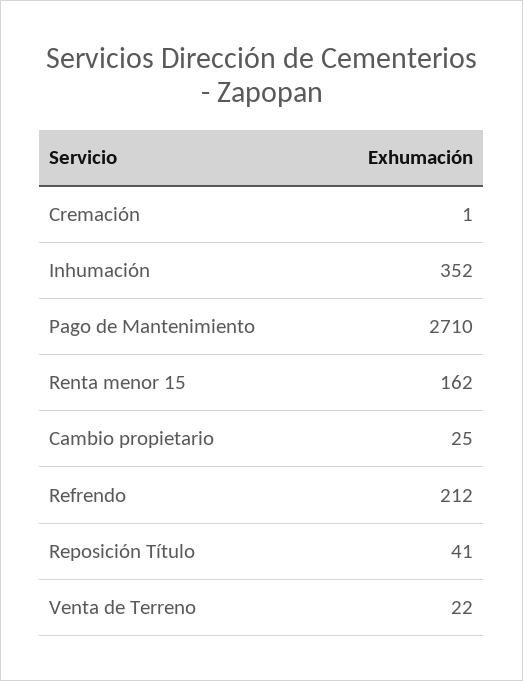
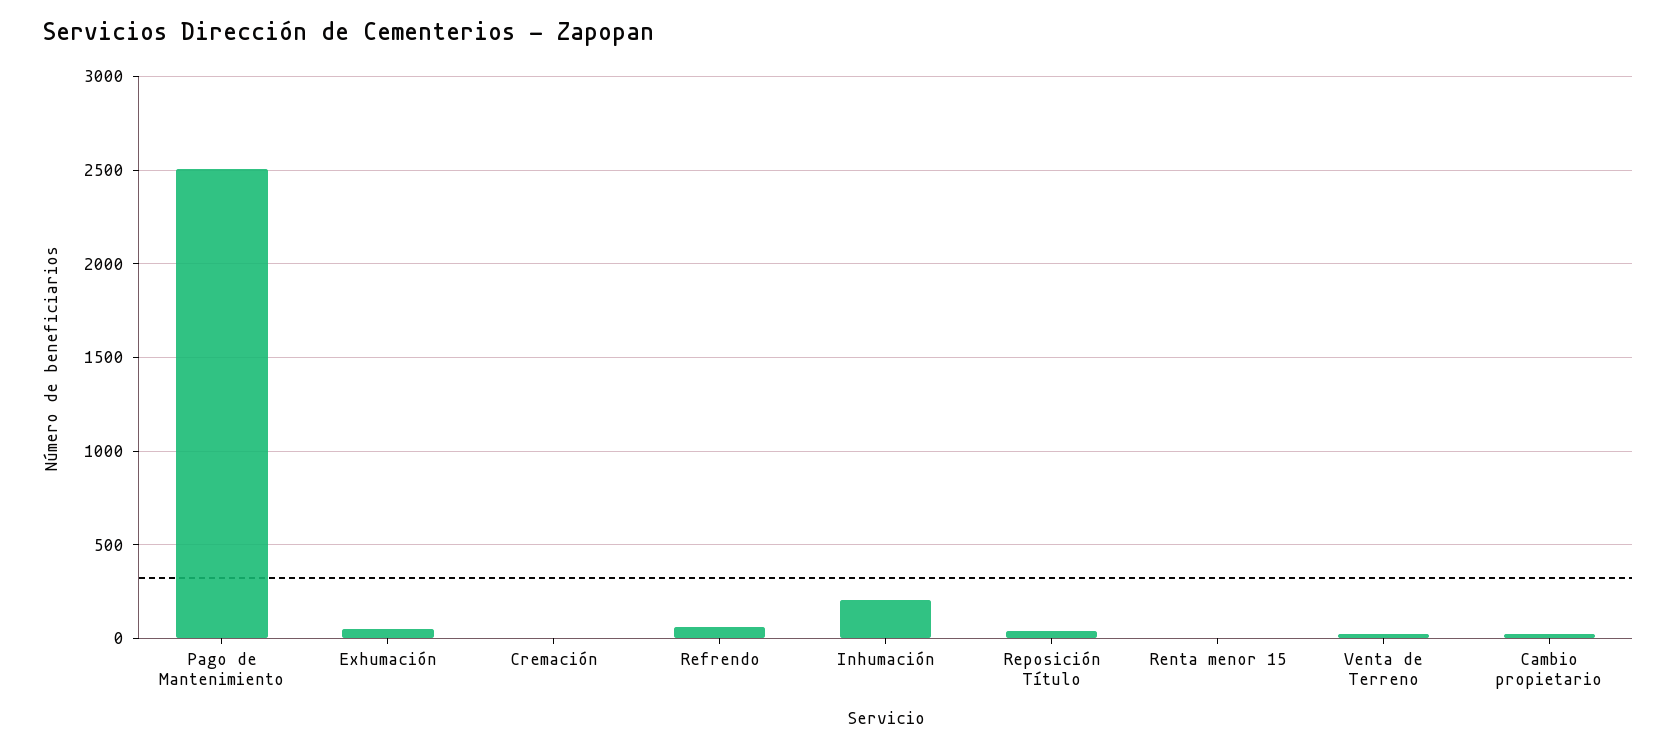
  {
    "Cremación": 1,
-   "Inhumación": 352,
+   "Inhumación": 200,
-   "Pago de Mantenimiento": 2710,
+   "Pago de Mantenimiento": 2500,
-   "Renta menor 15": 162,
+   "Renta menor 15": 0,
    "Cambio propietario": 25,
-   "Refrendo": 212,
+   "Refrendo": 50,
    "Reposición Título": 41,
-   "Venta de Terreno": 22
+   "Venta de Terreno": 22,
+   "Exhumación": 50
  }

